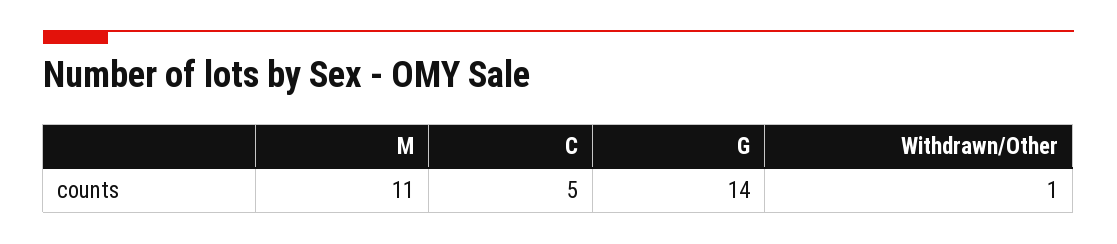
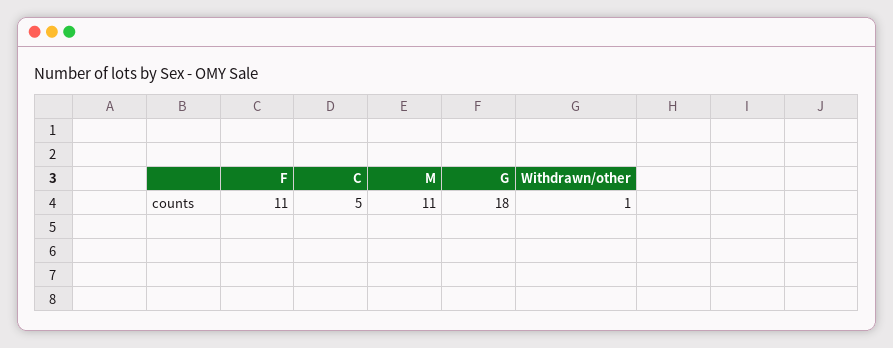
  {
    "M": 11,
    "C": 5,
-   "G": 14,
+   "G": 18,
-   "Withdrawn/Other": 1
+   "Withdrawn/Other": 1,
+   "F": 11
  }

